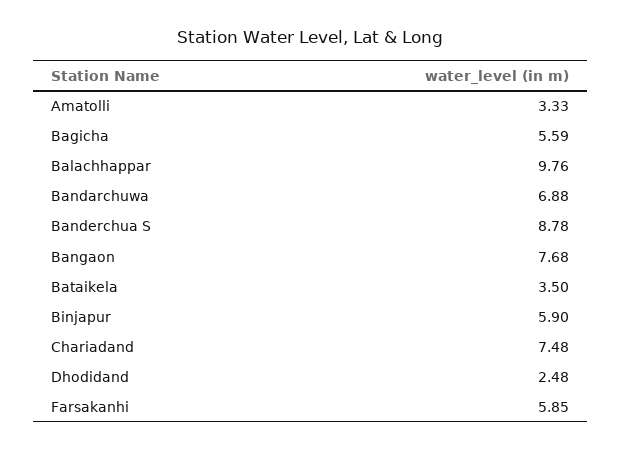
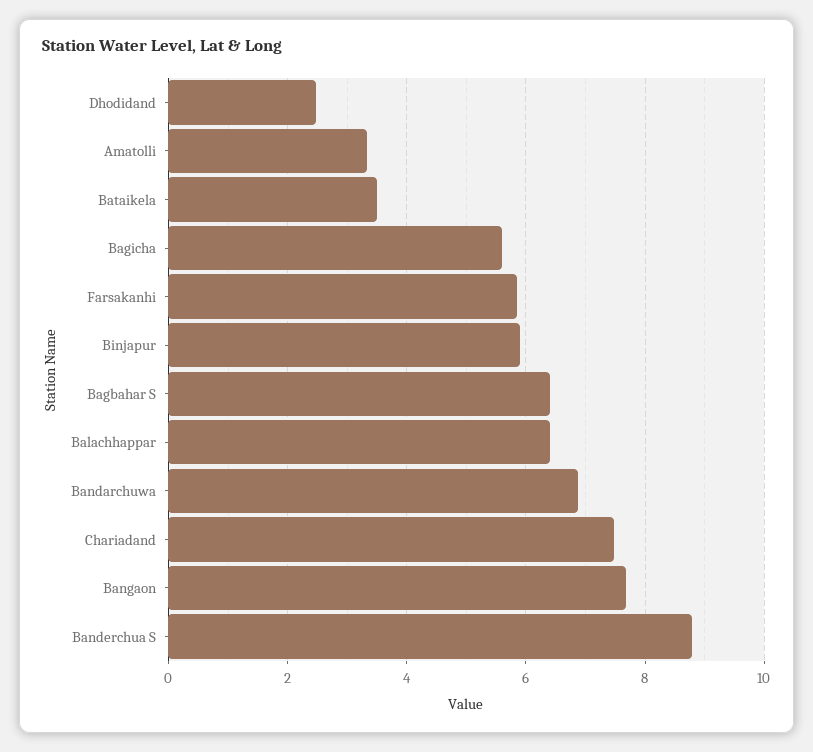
  {
    "Amatolli": 3.33,
    "Bagicha": 5.59,
-   "Balachhappar": 9.76,
+   "Balachhappar": 6.4,
    "Bandarchuwa": 6.88,
    "Banderchua S": 8.78,
    "Bangaon": 7.68,
    "Bataikela": 3.5,
    "Binjapur": 5.9,
    "Chariadand": 7.48,
    "Dhodidand": 2.48,
-   "Farsakanhi": 5.85
+   "Farsakanhi": 5.85,
+   "Bagbahar S": 6.4
  }

